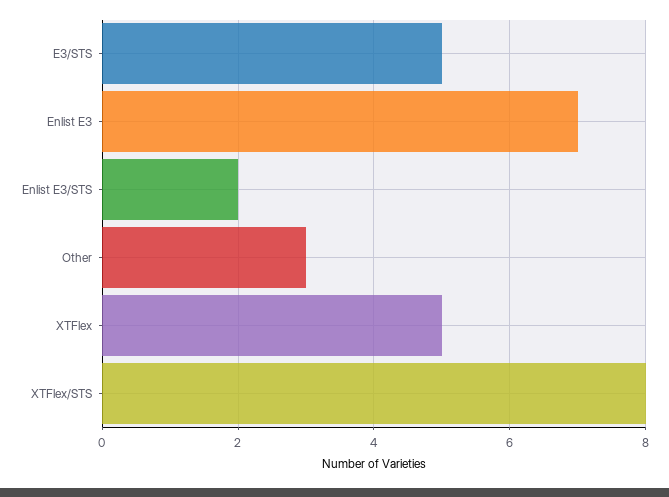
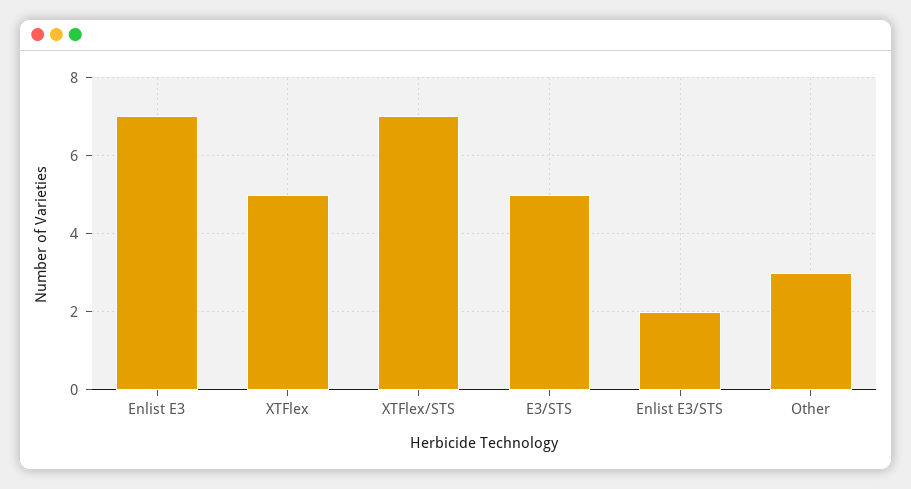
  {
    "E3/STS": 5,
    "Enlist E3": 7,
    "Enlist E3/STS": 2,
    "Other": 3,
    "XTFlex": 5,
-   "XTFlex/STS": 8
+   "XTFlex/STS": 7
  }

